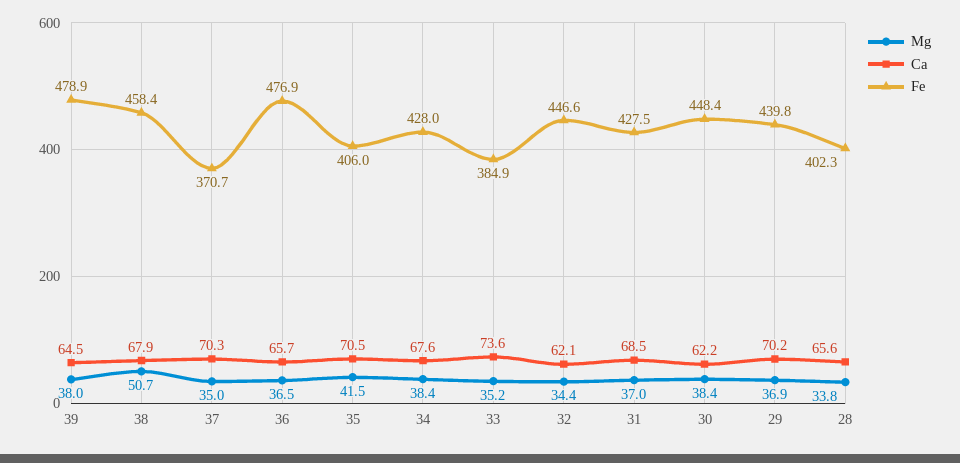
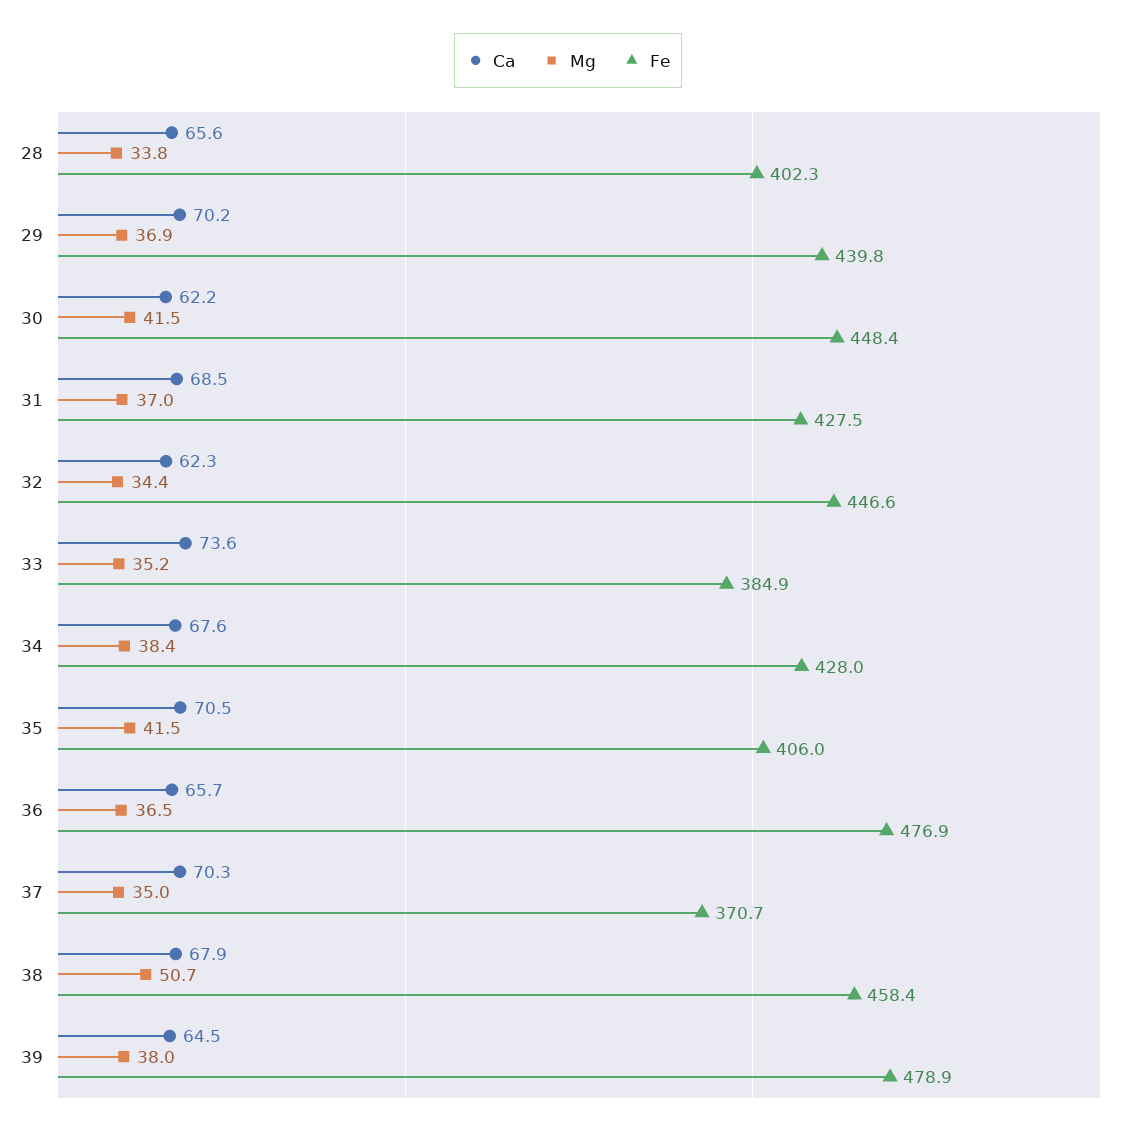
  {
    "Mg": {
      "39": 38,
      "38": 50.7,
      "37": 35,
      "36": 36.5,
      "35": 41.5,
      "34": 38.4,
      "33": 35.2,
      "32": 34.4,
      "31": 37,
-     "30": 38.4,
+     "30": 41.5,
      "29": 36.9,
      "28": 33.8
    },
    "Ca": {
      "39": 64.5,
      "38": 67.9,
      "37": 70.3,
      "36": 65.7,
      "35": 70.5,
      "34": 67.6,
      "33": 73.6,
-     "32": 62.1,
+     "32": 62.3,
      "31": 68.5,
      "30": 62.2,
      "29": 70.2,
      "28": 65.6
    },
    "Fe": {
      "39": 478.9,
      "38": 458.4,
      "37": 370.7,
      "36": 476.9,
      "35": 406,
      "34": 428,
      "33": 384.9,
      "32": 446.6,
      "31": 427.5,
      "30": 448.4,
      "29": 439.8,
      "28": 402.3
    }
  }

